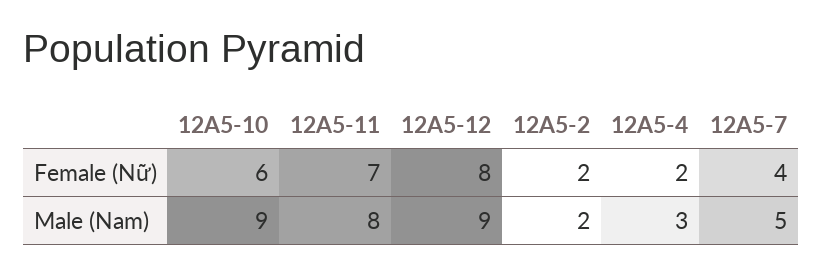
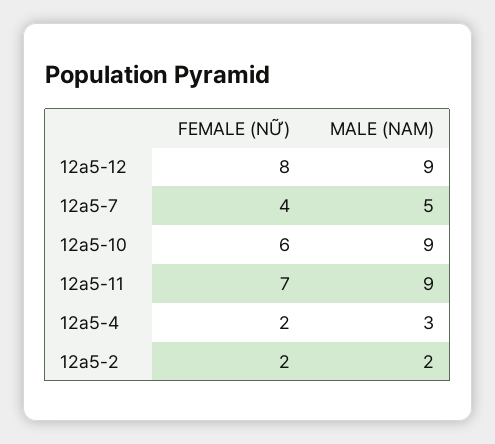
  {
    "12A5-10": {
      "Female (Nữ)": 6,
      "Male (Nam)": 9
    },
    "12A5-11": {
      "Female (Nữ)": 7,
-     "Male (Nam)": 8
+     "Male (Nam)": 9
    },
    "12A5-12": {
      "Female (Nữ)": 8,
      "Male (Nam)": 9
    },
    "12A5-2": {
      "Female (Nữ)": 2,
      "Male (Nam)": 2
    },
    "12A5-4": {
      "Female (Nữ)": 2,
      "Male (Nam)": 3
    },
    "12A5-7": {
      "Female (Nữ)": 4,
      "Male (Nam)": 5
    }
  }

